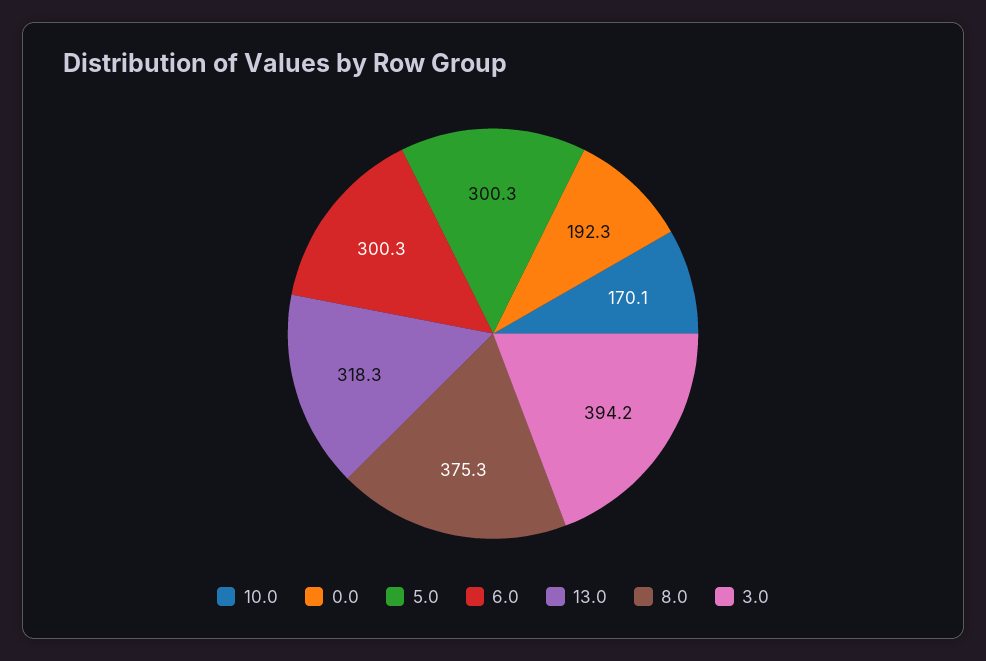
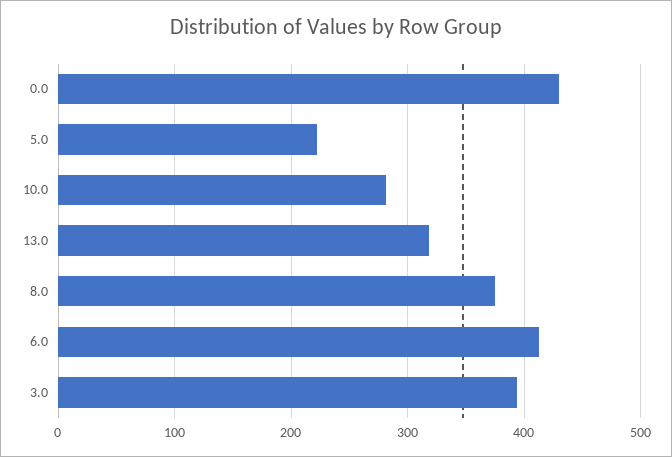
  {
-   "10.0": 170.1,
+   "10.0": 280,
-   "0.0": 192.3,
+   "0.0": 430,
-   "5.0": 300.3,
+   "5.0": 220,
-   "6.0": 300.3,
+   "6.0": 410,
    "13.0": 318.3,
    "8.0": 375.3,
    "3.0": 394.2
  }

